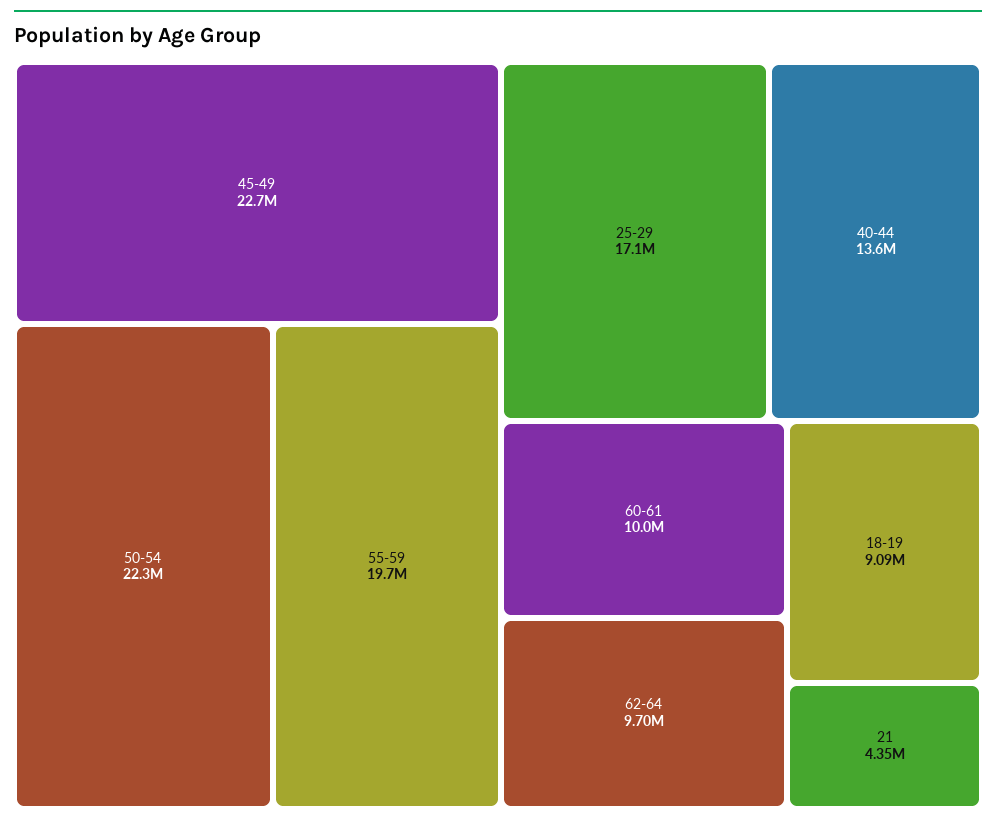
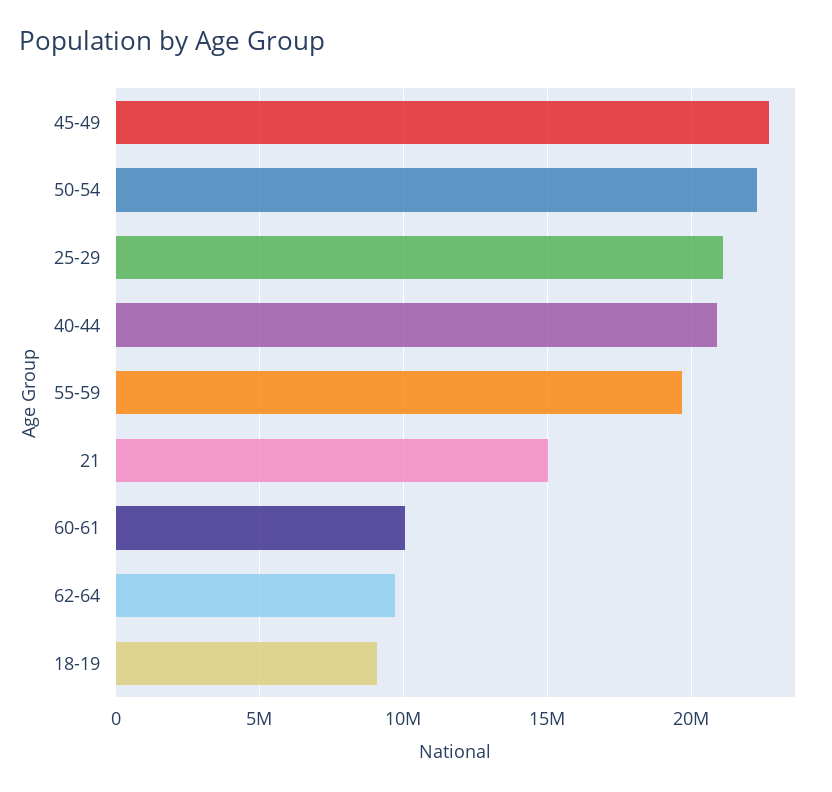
  {
    "45-49": 22700000,
    "50-54": 22300000,
    "55-59": 19700000,
-   "25-29": 17100000,
+   "25-29": 21000000,
-   "40-44": 13600000,
+   "40-44": 21000000,
    "60-61": 10000000,
    "62-64": 9700000,
    "18-19": 9090000,
-   "21": 4350000
+   "21": 15000000
  }

